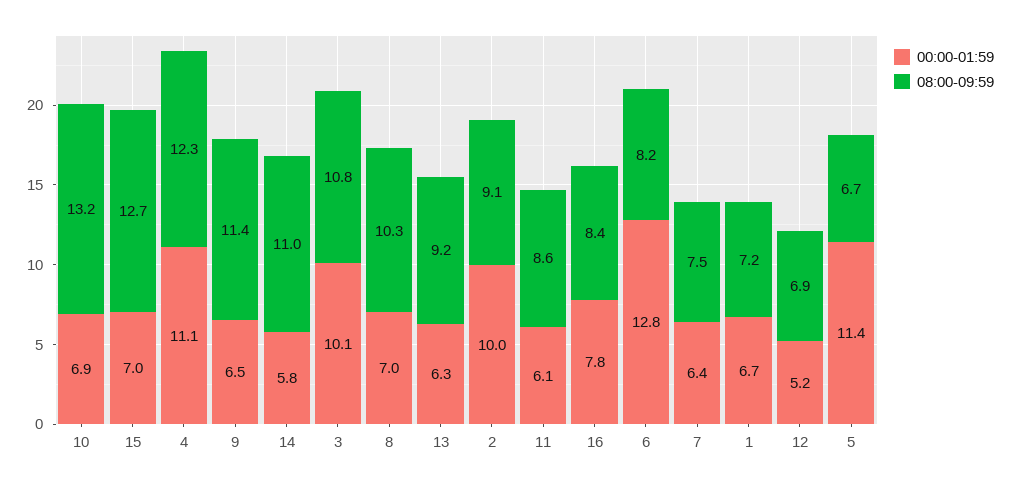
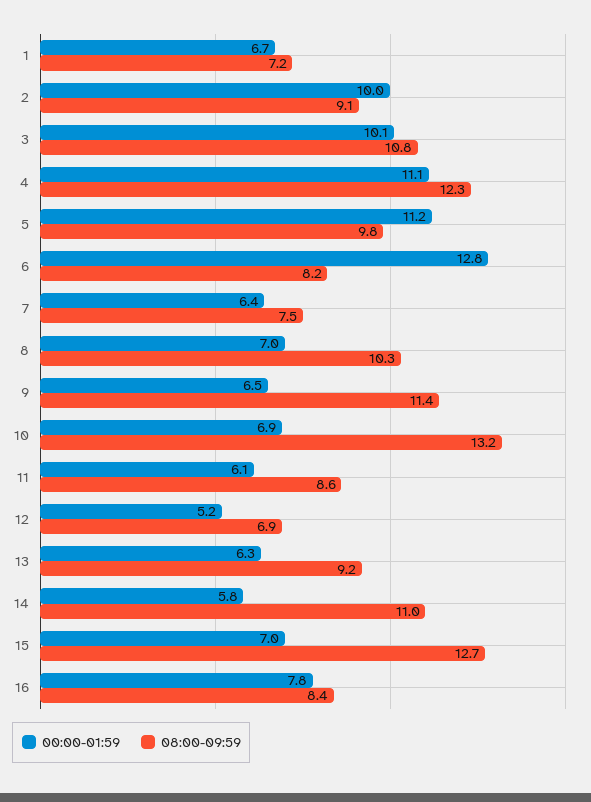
  {
    "00:00-01:59": {
      "10": 6.9,
      "15": 7,
      "4": 11.1,
      "9": 6.5,
      "14": 5.8,
      "3": 10.1,
      "8": 7,
      "13": 6.3,
      "2": 10,
      "11": 6.1,
      "16": 7.8,
      "6": 12.8,
      "7": 6.4,
      "1": 6.7,
      "12": 5.2,
-     "5": 11.4
+     "5": 11.2
    },
    "08:00-09:59": {
      "10": 13.2,
      "15": 12.7,
      "4": 12.3,
      "9": 11.4,
      "14": 11,
      "3": 10.8,
      "8": 10.3,
      "13": 9.2,
      "2": 9.1,
      "11": 8.6,
      "16": 8.4,
      "6": 8.2,
      "7": 7.5,
      "1": 7.2,
      "12": 6.9,
-     "5": 6.7
+     "5": 9.8
    }
  }

